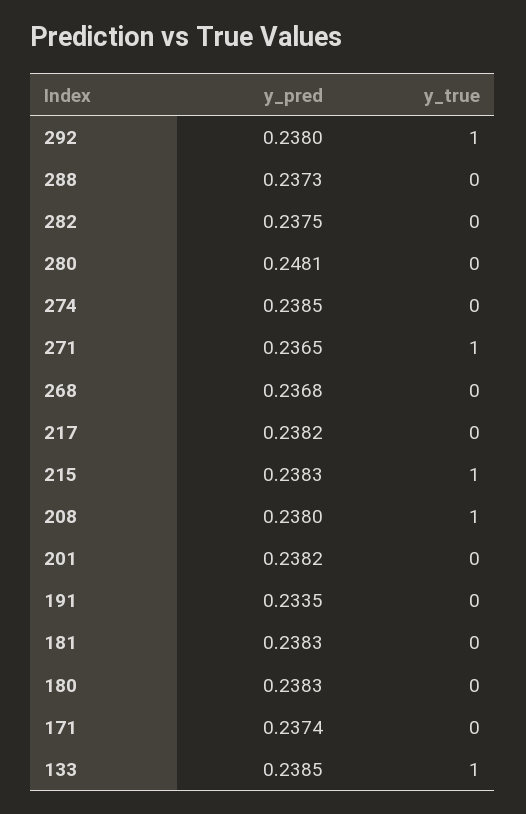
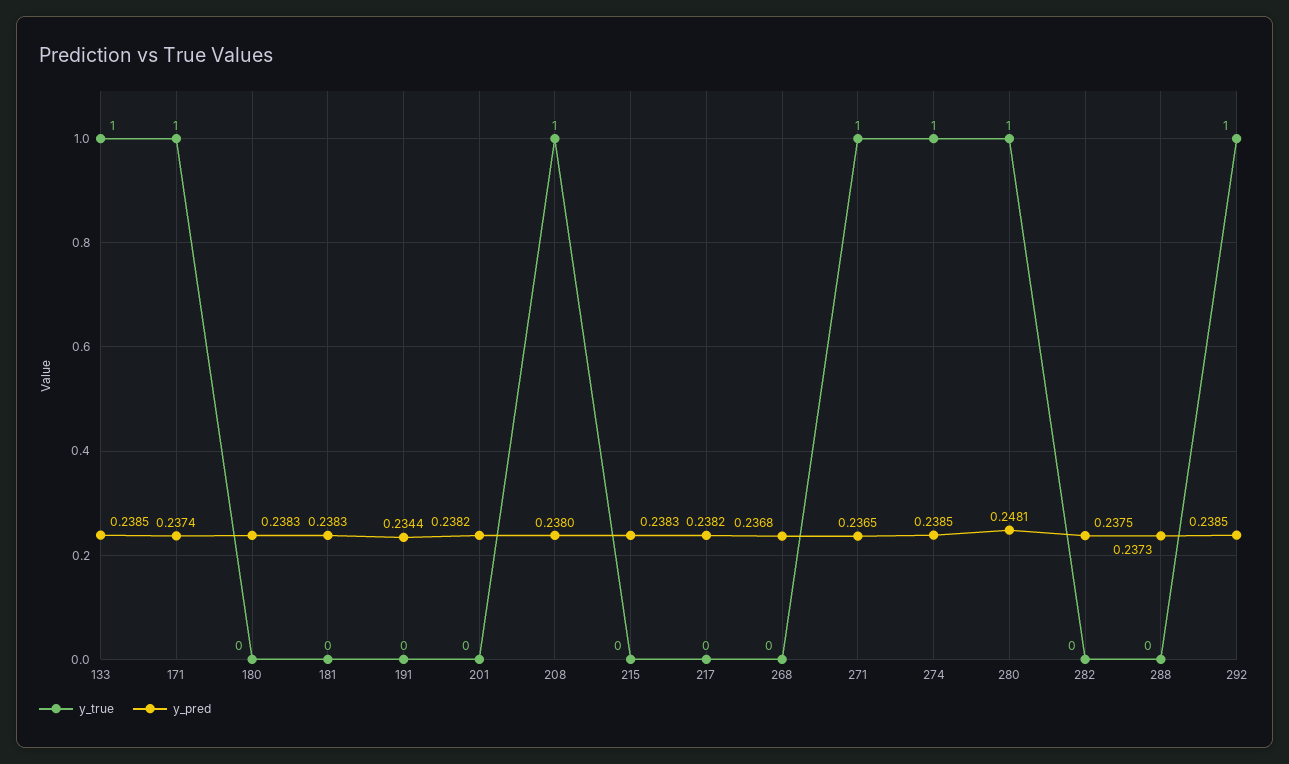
  {
    "y_pred": {
-     "292": 0.238,
+     "292": 0.2385,
      "288": 0.2373,
      "282": 0.2375,
      "280": 0.2481,
      "274": 0.2385,
      "271": 0.2365,
      "268": 0.2368,
      "217": 0.2382,
      "215": 0.2383,
      "208": 0.238,
      "201": 0.2382,
-     "191": 0.2335,
+     "191": 0.2344,
      "181": 0.2383,
      "180": 0.2383,
      "171": 0.2374,
      "133": 0.2385
    },
    "y_true": {
      "292": 1,
      "288": 0,
      "282": 0,
-     "280": 0,
+     "280": 1,
-     "274": 0,
+     "274": 1,
      "271": 1,
      "268": 0,
      "217": 0,
-     "215": 1,
+     "215": 0,
      "208": 1,
      "201": 0,
      "191": 0,
      "181": 0,
      "180": 0,
-     "171": 0,
+     "171": 1,
      "133": 1
    }
  }

